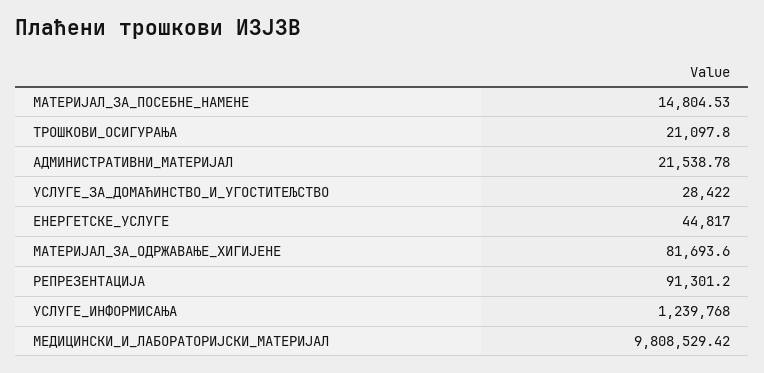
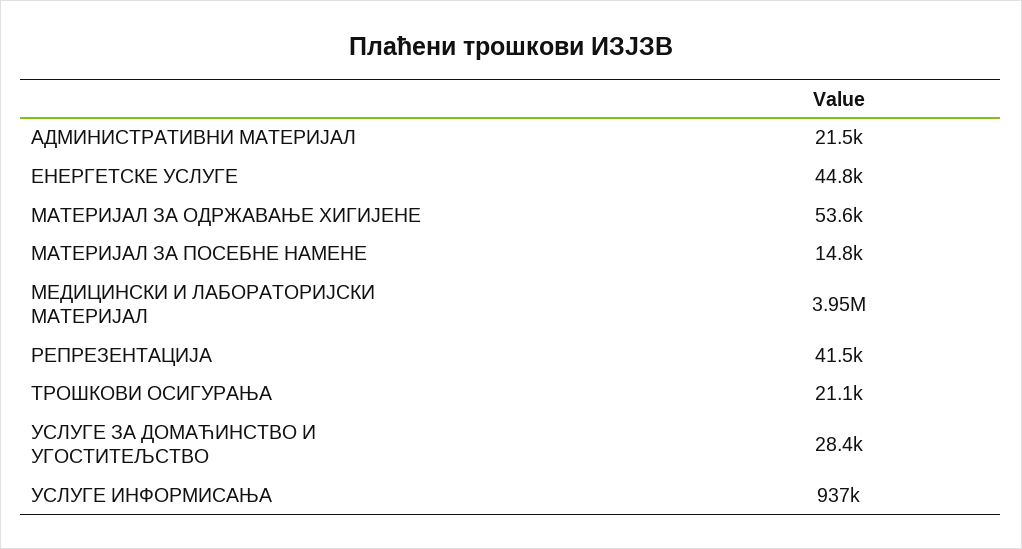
  {
    "МАТЕРИЈАЛ_ЗА_ПОСЕБНЕ_НАМЕНЕ": 14804.53,
    "ТРОШКОВИ_ОСИГУРАЊА": 21097.8,
    "АДМИНИСТРАТИВНИ_МАТЕРИЈАЛ": 21538.78,
    "УСЛУГЕ_ЗА_ДОМАЋИНСТВО_И_УГОСТИТЕЉСТВО": 28422,
    "ЕНЕРГЕТСКЕ_УСЛУГЕ": 44817,
-   "МАТЕРИЈАЛ_ЗА_ОДРЖАВАЊЕ_ХИГИЈЕНЕ": 81693.6,
+   "МАТЕРИЈАЛ_ЗА_ОДРЖАВАЊЕ_ХИГИЈЕНЕ": 53600,
-   "РЕПРЕЗЕНТАЦИЈА": 91301.2,
+   "РЕПРЕЗЕНТАЦИЈА": 41500,
-   "УСЛУГЕ_ИНФОРМИСАЊА": 1239768,
+   "УСЛУГЕ_ИНФОРМИСАЊА": 937000,
-   "МЕДИЦИНСКИ_И_ЛАБОРАТОРИЈСКИ_МАТЕРИЈАЛ": 9808529.42
+   "МЕДИЦИНСКИ_И_ЛАБОРАТОРИЈСКИ_МАТЕРИЈАЛ": 3950000
  }

